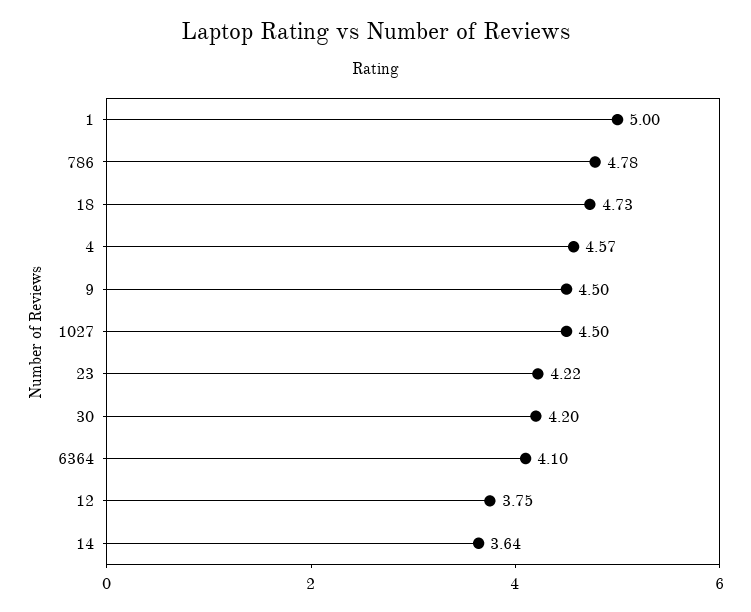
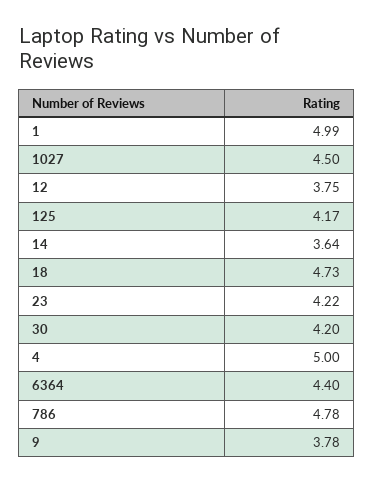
  {
-   "1": 5,
+   "1": 4.99,
    "786": 4.78,
    "18": 4.73,
-   "4": 4.57,
+   "4": 5,
-   "9": 4.5,
+   "9": 3.78,
    "1027": 4.5,
    "23": 4.22,
    "30": 4.2,
-   "6364": 4.1,
+   "6364": 4.4,
    "12": 3.75,
-   "14": 3.64
+   "14": 3.64,
+   "125": 4.17
  }

